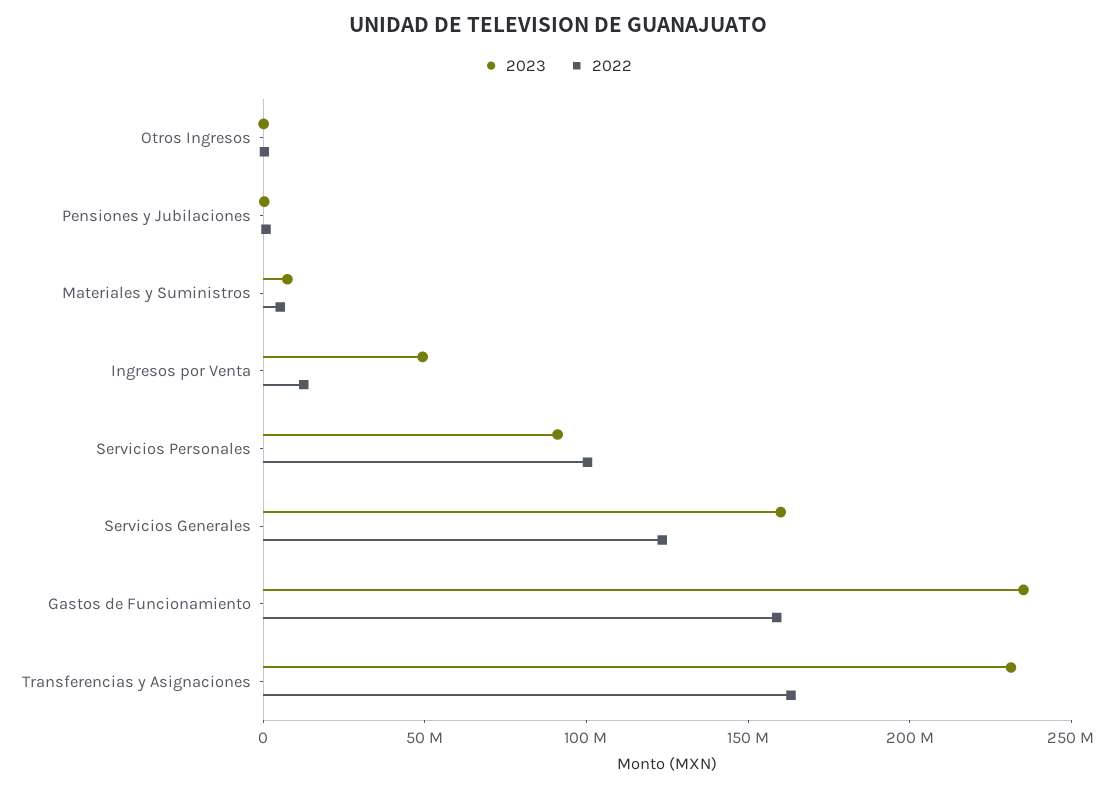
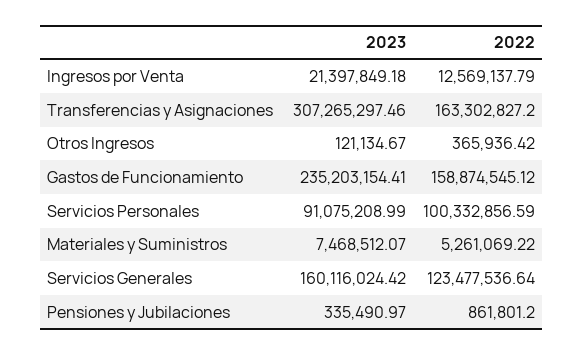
  {
    "2023": {
      "Otros Ingresos": 121134.67,
      "Pensiones y Jubilaciones": 335490.97,
      "Materiales y Suministros": 7468512.07,
-     "Ingresos por Venta": 50000000,
+     "Ingresos por Venta": 21397849.18,
      "Servicios Personales": 91075208.99,
      "Servicios Generales": 160116024.42,
      "Gastos de Funcionamiento": 235203154.41,
-     "Transferencias y Asignaciones": 230000000
+     "Transferencias y Asignaciones": 307265297.46
    },
    "2022": {
      "Otros Ingresos": 365936.42,
      "Pensiones y Jubilaciones": 861801.2,
      "Materiales y Suministros": 5261069.22,
      "Ingresos por Venta": 12569137.79,
      "Servicios Personales": 100332856.59,
      "Servicios Generales": 123477536.64,
      "Gastos de Funcionamiento": 158874545.12,
      "Transferencias y Asignaciones": 163302827.2
    }
  }

